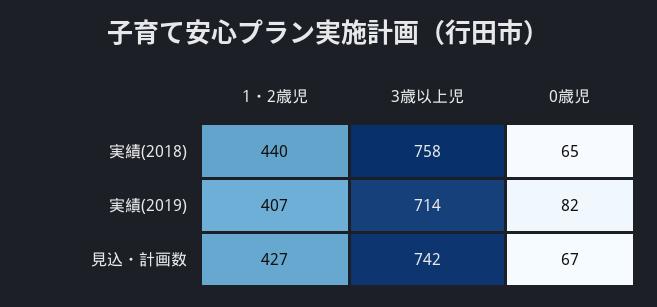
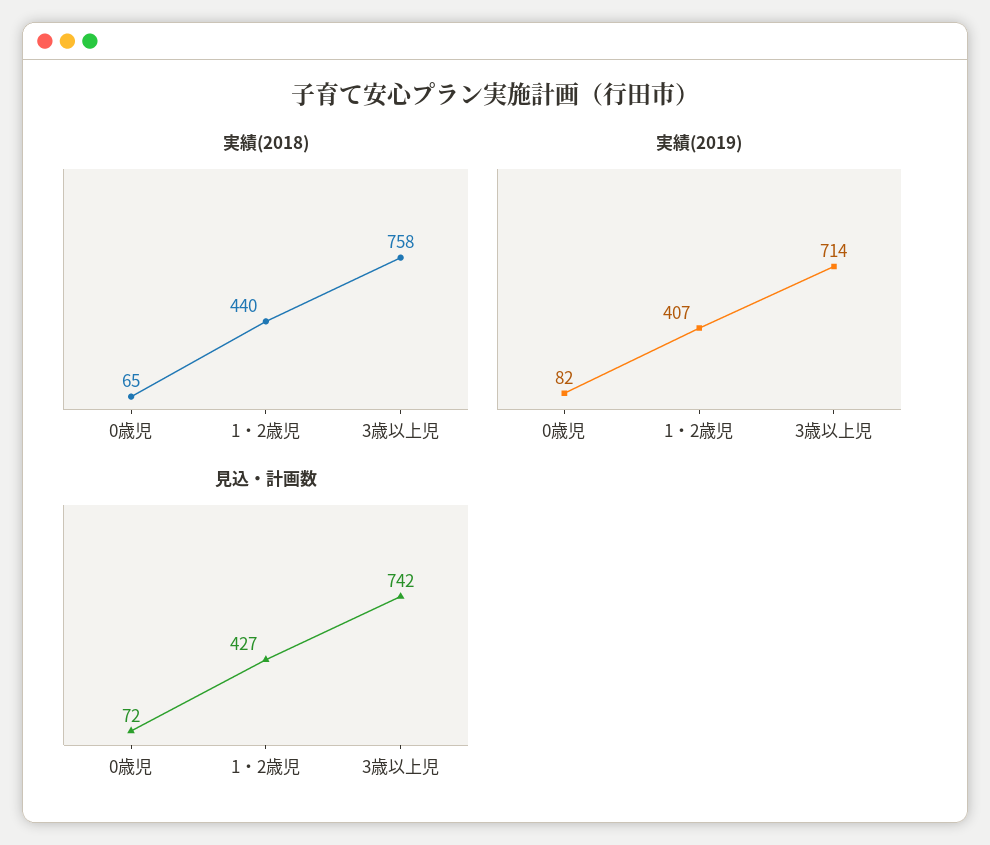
  {
    "実績(2018)": {
      "1・2歳児": 440,
      "3歳以上児": 758,
      "0歳児": 65
    },
    "実績(2019)": {
      "1・2歳児": 407,
      "3歳以上児": 714,
      "0歳児": 82
    },
    "見込・計画数": {
      "1・2歳児": 427,
      "3歳以上児": 742,
-     "0歳児": 67
+     "0歳児": 72
    }
  }

